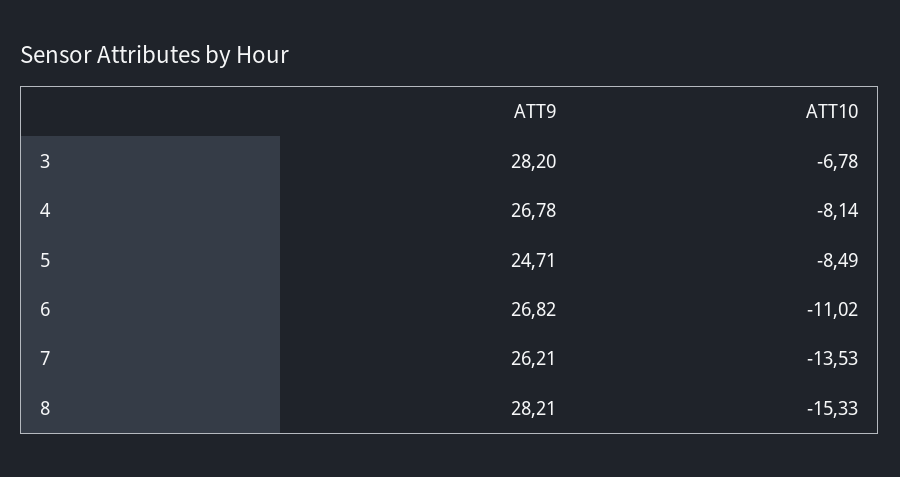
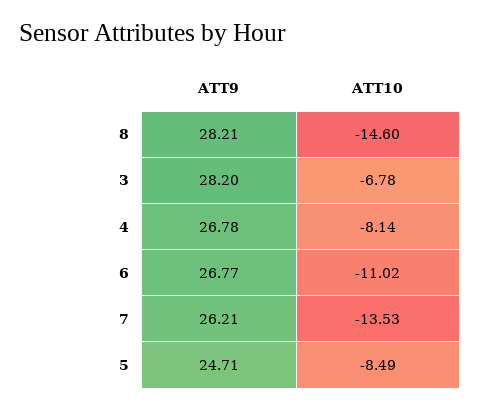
  {
    "ATT9": {
      "3": 28.2,
      "4": 26.78,
      "5": 24.71,
-     "6": 26.82,
+     "6": 26.77,
      "7": 26.21,
      "8": 28.21
    },
    "ATT10": {
      "3": -6.78,
      "4": -8.14,
      "5": -8.49,
      "6": -11.02,
      "7": -13.53,
-     "8": -15.33
+     "8": -14.6
    }
  }

